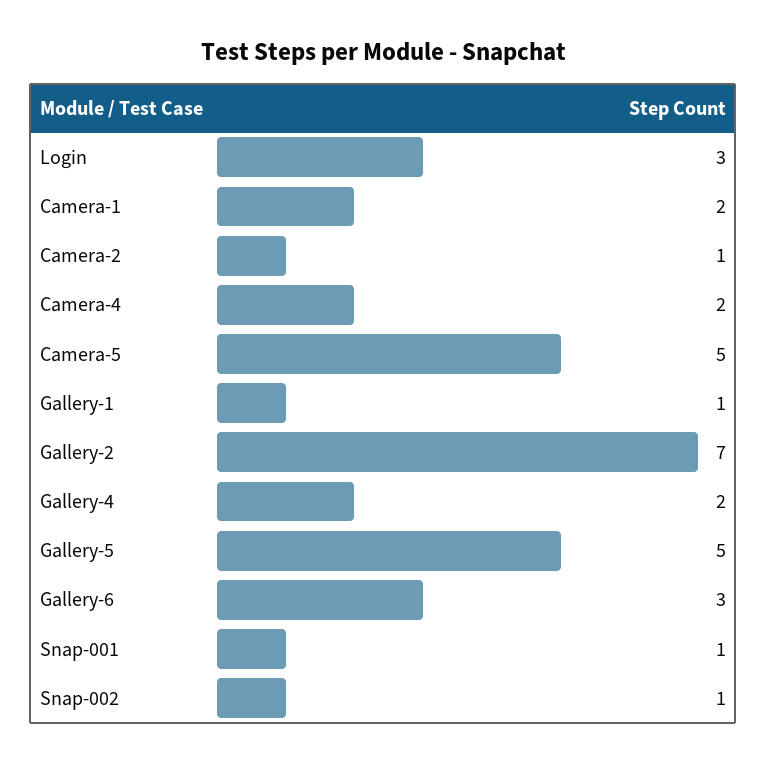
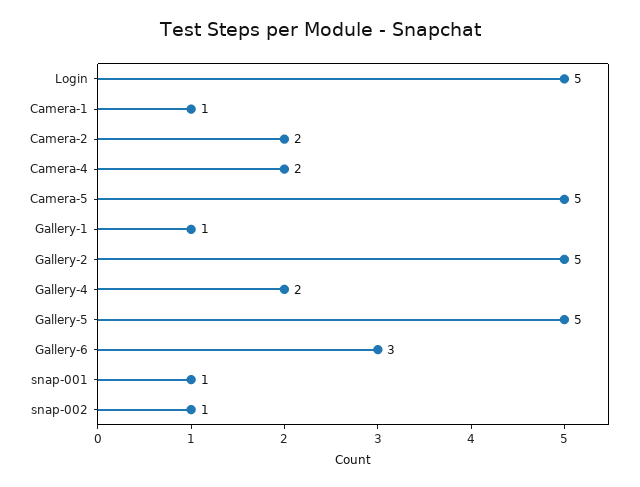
  {
-   "Login": 3,
+   "Login": 5,
-   "Camera-1": 2,
+   "Camera-1": 1,
-   "Camera-2": 1,
+   "Camera-2": 2,
    "Camera-4": 2,
    "Camera-5": 5,
    "Gallery-1": 1,
-   "Gallery-2": 7,
+   "Gallery-2": 5,
    "Gallery-4": 2,
    "Gallery-5": 5,
    "Gallery-6": 3,
    "Snap-001": 1,
    "Snap-002": 1
  }

